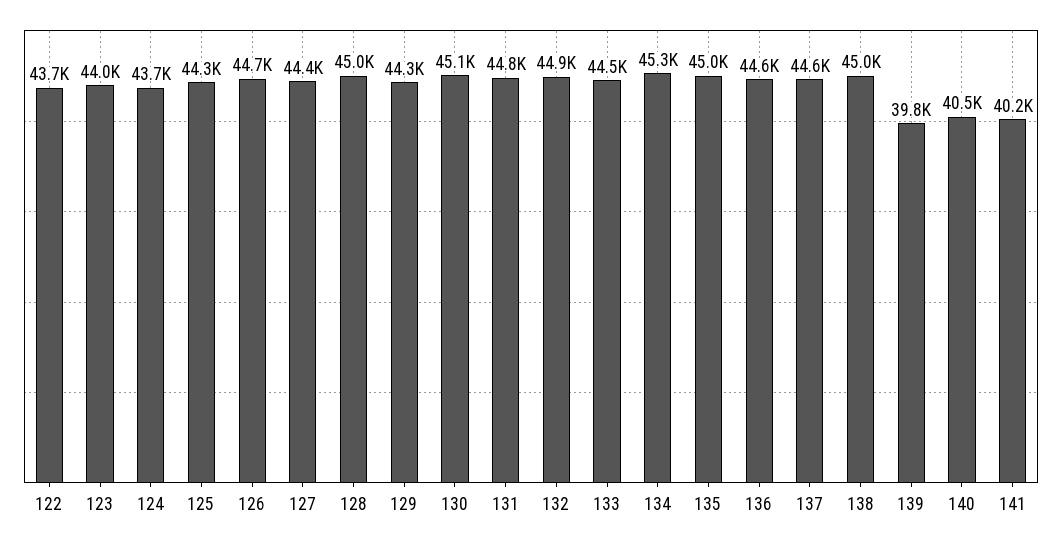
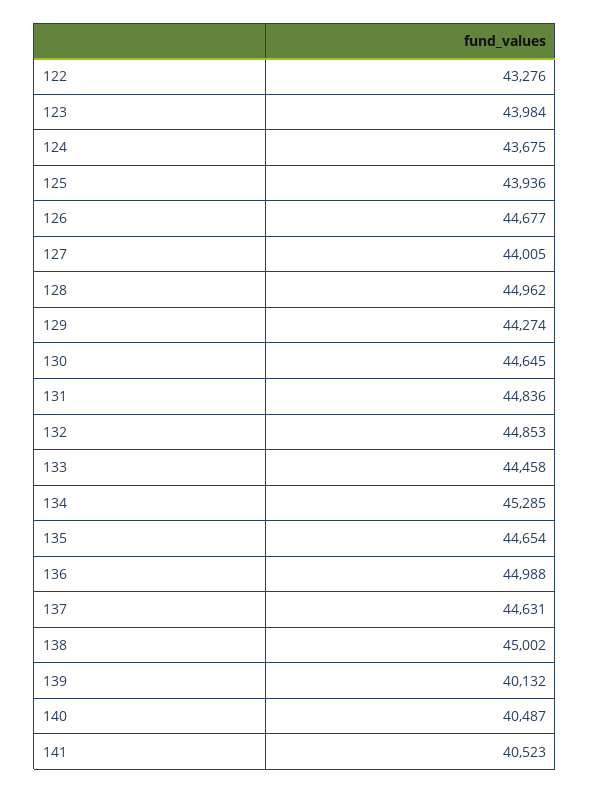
  {
-   "122": 43700,
+   "122": 43276,
    "123": 43984,
    "124": 43675,
-   "125": 44300,
+   "125": 43936,
    "126": 44677,
-   "127": 44400,
+   "127": 44005,
    "128": 44962,
    "129": 44274,
-   "130": 45100,
+   "130": 44645,
    "131": 44836,
    "132": 44853,
    "133": 44458,
    "134": 45285,
-   "135": 45000,
+   "135": 44654,
-   "136": 44600,
+   "136": 44988,
    "137": 44631,
    "138": 45002,
-   "139": 39800,
+   "139": 40132,
    "140": 40487,
-   "141": 40200
+   "141": 40523
  }

